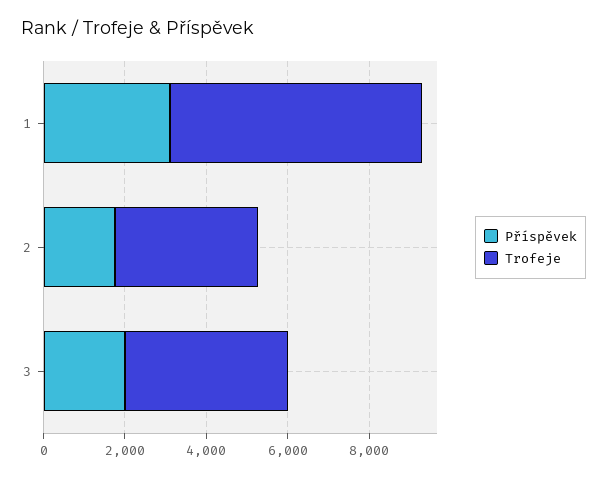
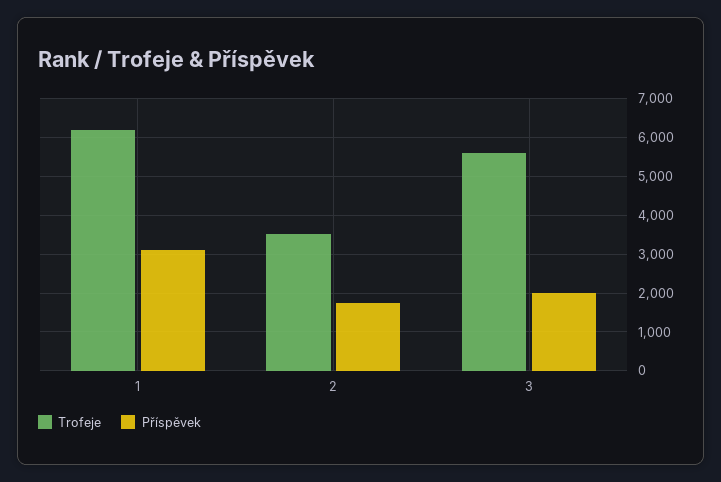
  {
    "Příspěvek": {
      "1": 3000,
      "2": 1800,
      "3": 2000
    },
    "Trofeje": {
      "1": 6200,
      "2": 3600,
-     "3": 4000
+     "3": 5600
    }
  }

